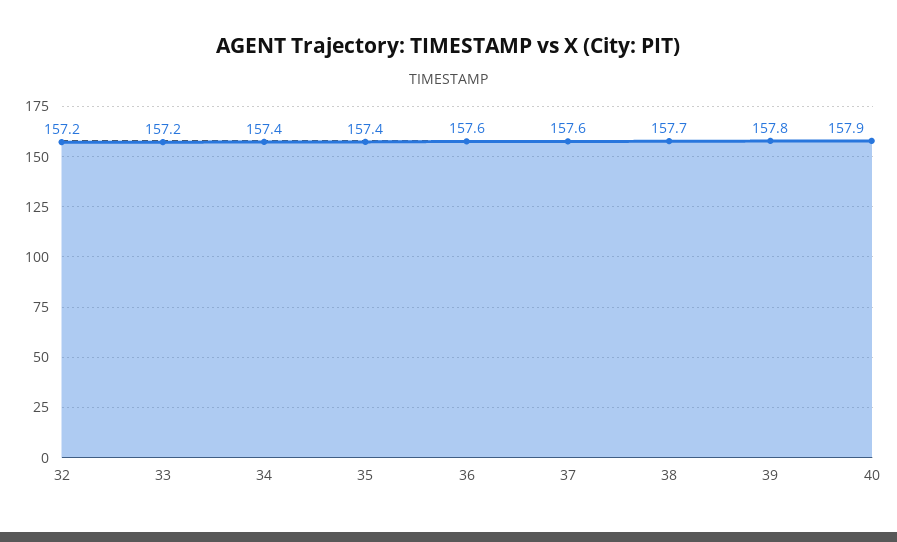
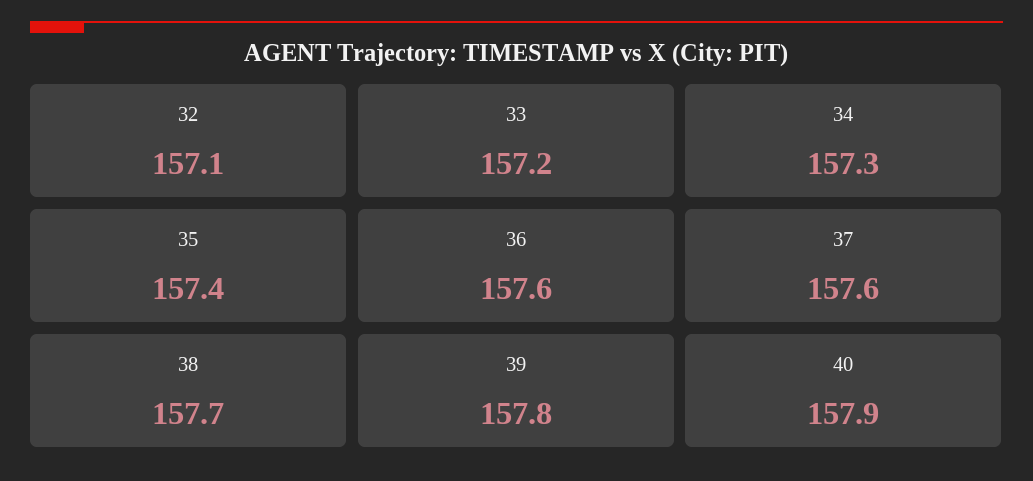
  {
-   "32": 157.2,
+   "32": 157.1,
    "33": 157.2,
-   "34": 157.4,
+   "34": 157.3,
    "35": 157.4,
    "36": 157.6,
    "37": 157.6,
    "38": 157.7,
    "39": 157.8,
    "40": 157.9
  }

